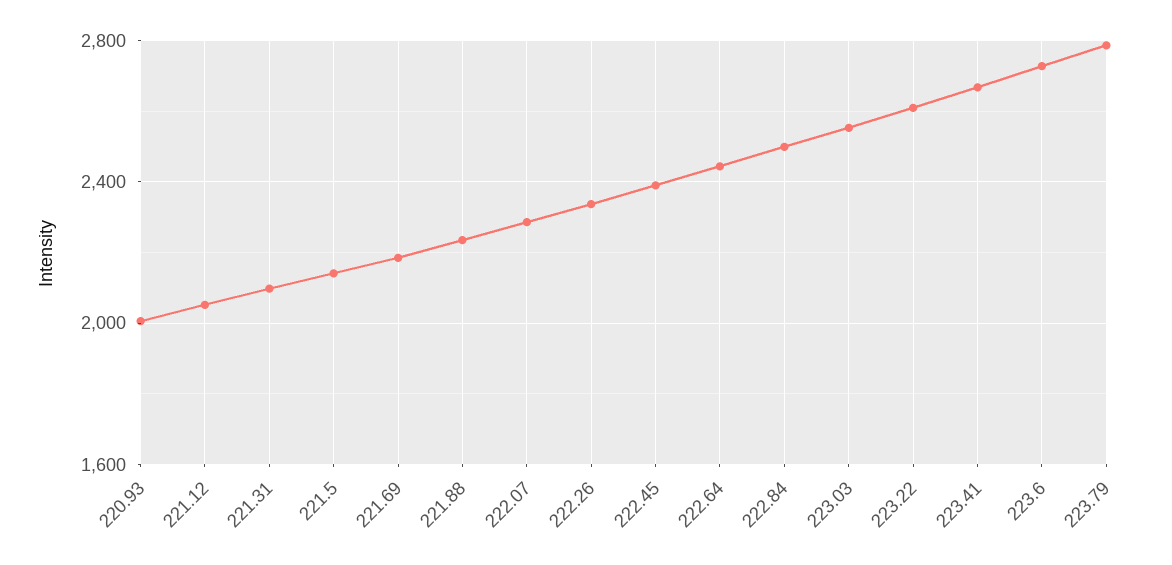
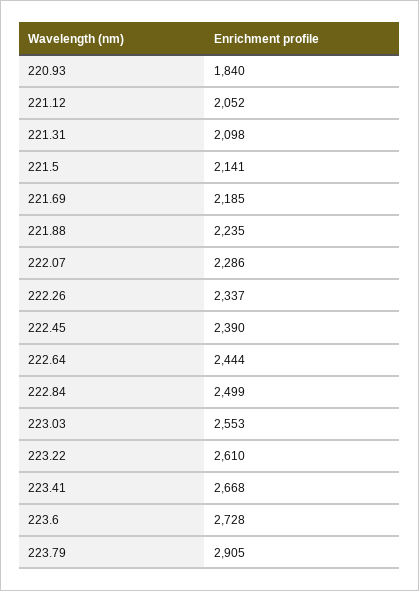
  {
-   "220.93": 2000,
+   "220.93": 1840,
    "221.12": 2052,
    "221.31": 2098,
    "221.5": 2141,
    "221.69": 2185,
    "221.88": 2235,
    "222.07": 2286,
    "222.26": 2337,
    "222.45": 2390,
    "222.64": 2444,
    "222.84": 2499,
    "223.03": 2553,
    "223.22": 2610,
    "223.41": 2668,
    "223.6": 2728,
-   "223.79": 2800
+   "223.79": 2905
  }

